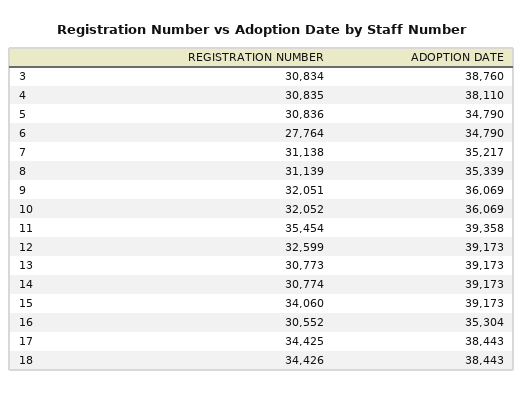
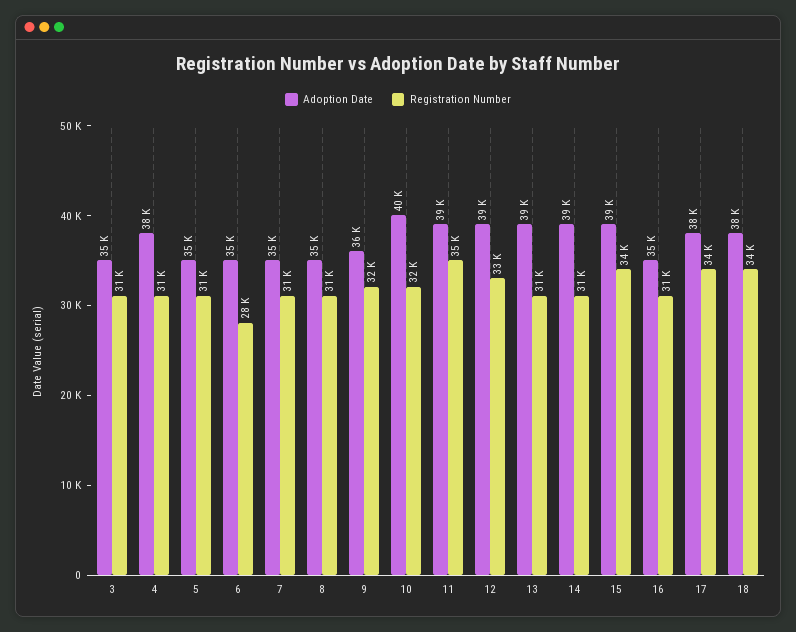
  {
    "REGISTRATION NUMBER": {
      "3": 30834,
      "4": 30835,
      "5": 30836,
      "6": 27764,
      "7": 31138,
      "8": 31139,
      "9": 32051,
      "10": 32052,
      "11": 35454,
      "12": 32599,
      "13": 30773,
      "14": 30774,
      "15": 34060,
      "16": 30552,
      "17": 34425,
      "18": 34426
    },
    "ADOPTION DATE": {
-     "3": 38760,
+     "3": 35000,
      "4": 38110,
      "5": 34790,
      "6": 34790,
      "7": 35217,
      "8": 35339,
      "9": 36069,
-     "10": 36069,
+     "10": 40000,
      "11": 39358,
      "12": 39173,
      "13": 39173,
      "14": 39173,
      "15": 39173,
      "16": 35304,
      "17": 38443,
      "18": 38443
    }
  }

